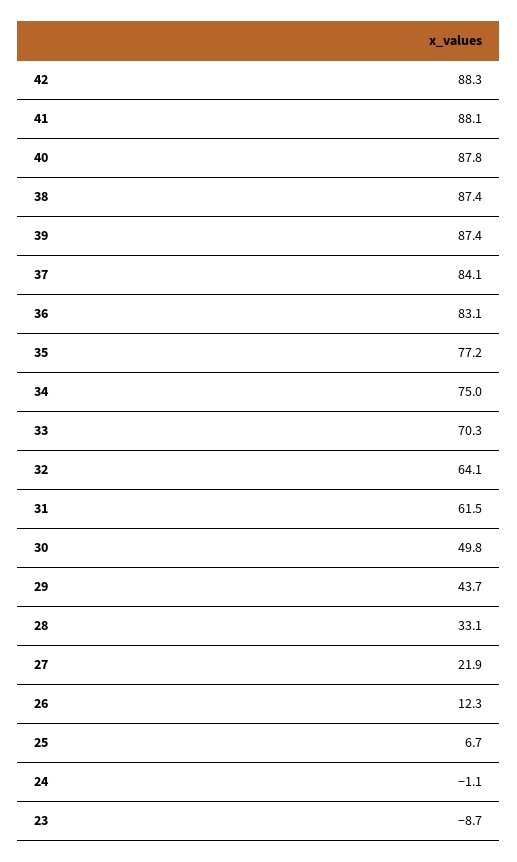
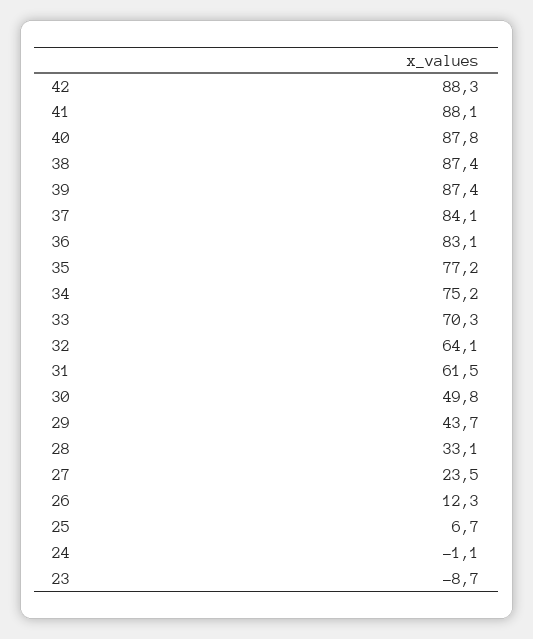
  {
    "42": 88.3,
    "41": 88.1,
    "40": 87.8,
    "38": 87.4,
    "39": 87.4,
    "37": 84.1,
    "36": 83.1,
    "35": 77.2,
-   "34": 75,
+   "34": 75.2,
    "33": 70.3,
    "32": 64.1,
    "31": 61.5,
    "30": 49.8,
    "29": 43.7,
    "28": 33.1,
-   "27": 21.9,
+   "27": 23.5,
    "26": 12.3,
    "25": 6.7,
    "24": -1.1,
    "23": -8.7
  }

